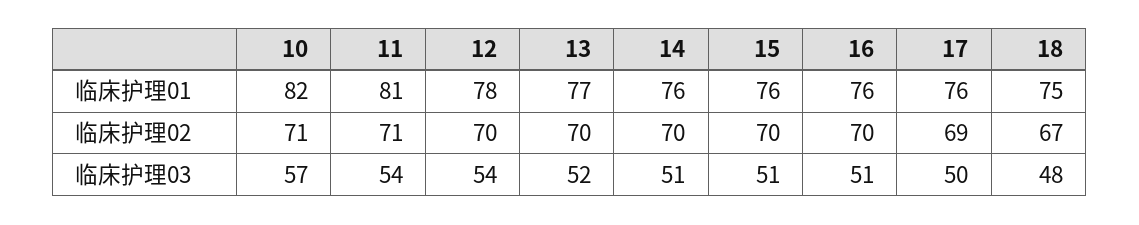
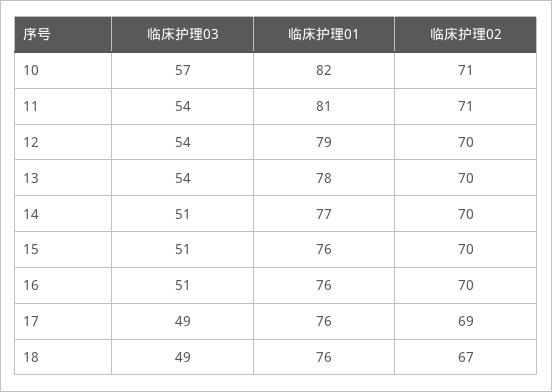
  {
    "10": {
      "临床护理01": 82,
      "临床护理02": 71,
      "临床护理03": 57
    },
    "11": {
      "临床护理01": 81,
      "临床护理02": 71,
      "临床护理03": 54
    },
    "12": {
-     "临床护理01": 78,
+     "临床护理01": 79,
      "临床护理02": 70,
      "临床护理03": 54
    },
    "13": {
-     "临床护理01": 77,
+     "临床护理01": 78,
      "临床护理02": 70,
-     "临床护理03": 52
+     "临床护理03": 54
    },
    "14": {
-     "临床护理01": 76,
+     "临床护理01": 77,
      "临床护理02": 70,
      "临床护理03": 51
    },
    "15": {
      "临床护理01": 76,
      "临床护理02": 70,
      "临床护理03": 51
    },
    "16": {
      "临床护理01": 76,
      "临床护理02": 70,
      "临床护理03": 51
    },
    "17": {
      "临床护理01": 76,
      "临床护理02": 69,
-     "临床护理03": 50
+     "临床护理03": 49
    },
    "18": {
-     "临床护理01": 75,
+     "临床护理01": 76,
      "临床护理02": 67,
-     "临床护理03": 48
+     "临床护理03": 49
    }
  }

